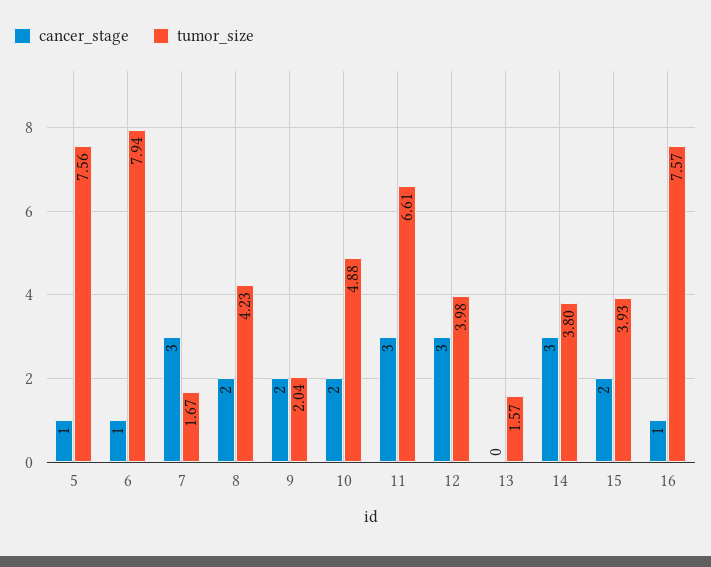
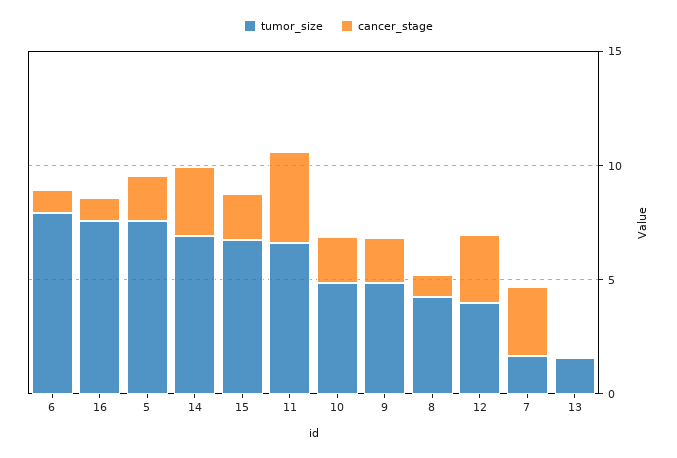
  {
    "cancer_stage": {
-     "5": 1,
+     "5": 2,
      "6": 1,
      "7": 3,
-     "8": 2,
+     "8": 1,
      "9": 2,
      "10": 2,
-     "11": 3,
+     "11": 4,
      "12": 3,
      "13": 0,
      "14": 3,
      "15": 2,
      "16": 1
    },
    "tumor_size": {
      "5": 7.56,
      "6": 7.94,
      "7": 1.67,
      "8": 4.23,
-     "9": 2.04,
+     "9": 5,
      "10": 4.88,
      "11": 6.61,
      "12": 3.98,
      "13": 1.57,
-     "14": 3.8,
+     "14": 7,
-     "15": 3.93,
+     "15": 7,
      "16": 7.57
    }
  }

